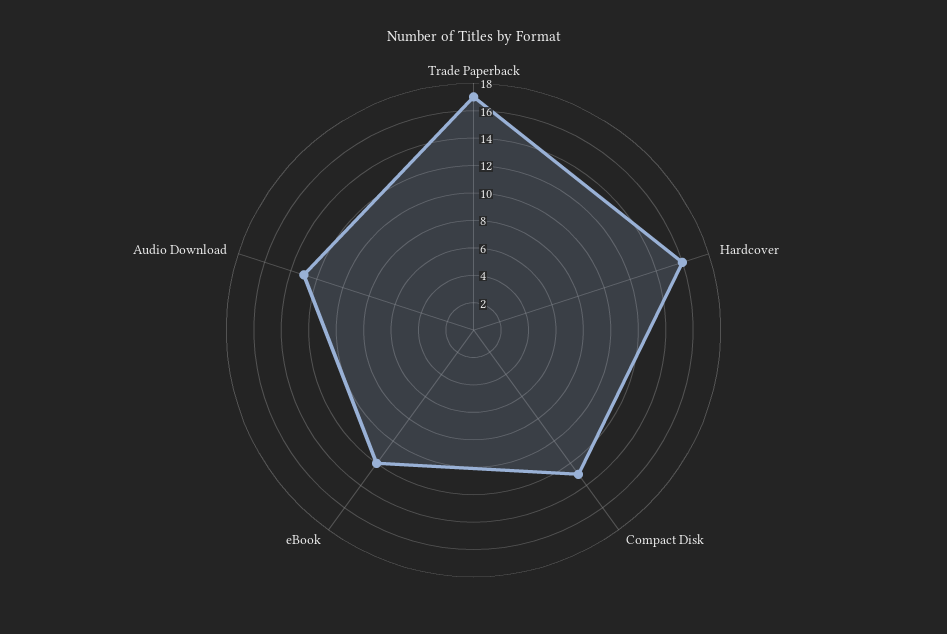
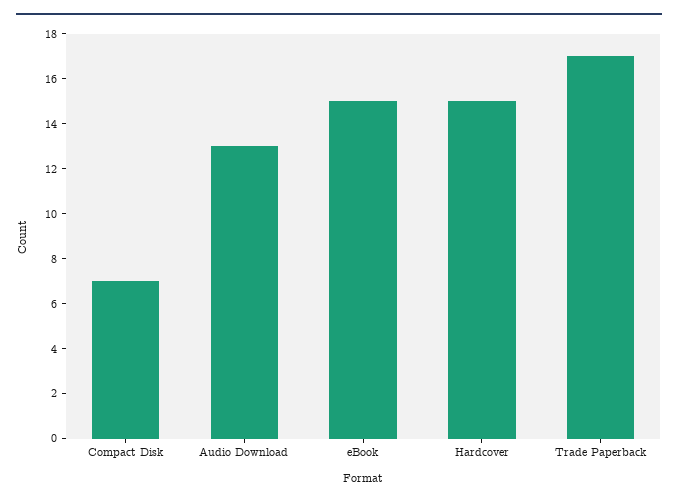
  {
    "Trade Paperback": 17,
-   "Hardcover": 16,
+   "Hardcover": 15,
-   "Compact Disk": 13,
+   "Compact Disk": 7,
-   "eBook": 12,
+   "eBook": 15,
    "Audio Download": 13
  }

